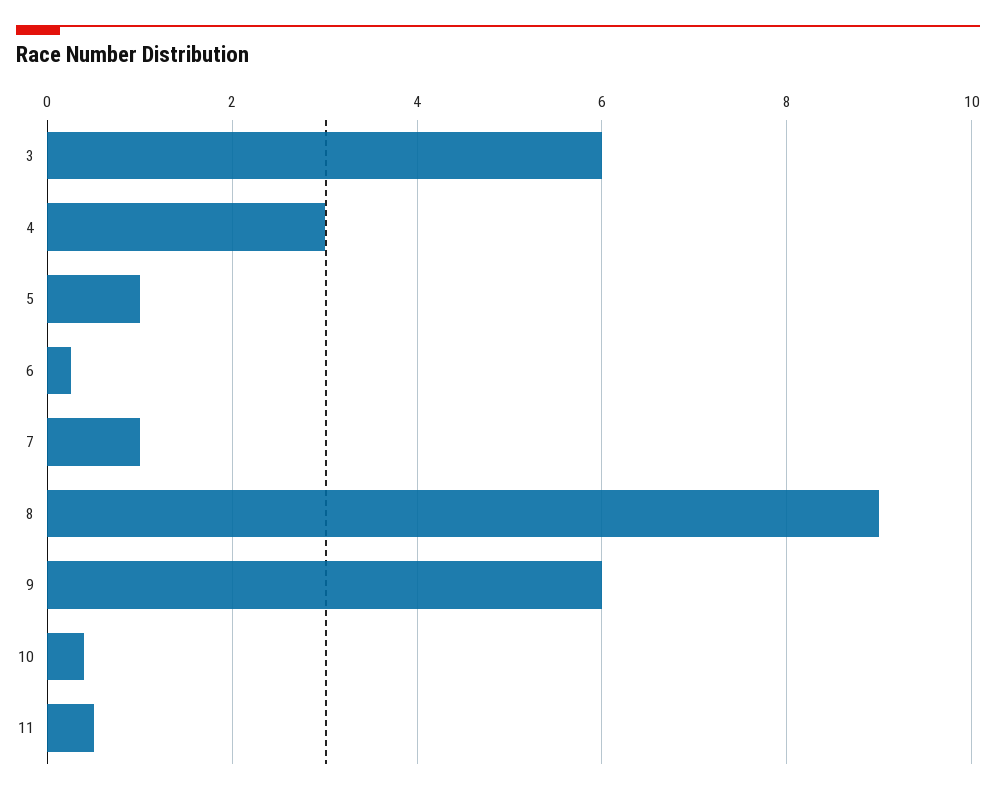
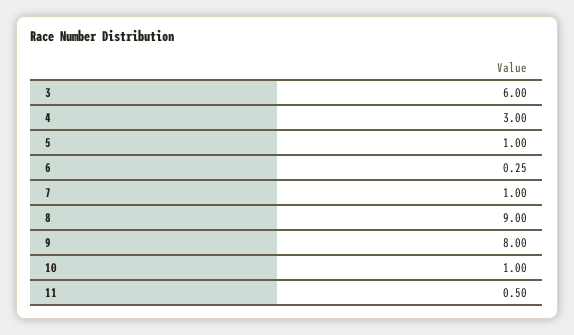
  {
    "3": 6,
    "4": 3,
    "5": 1,
    "6": 0.25,
    "7": 1,
    "8": 9,
-   "9": 6,
+   "9": 8,
-   "10": 0.4,
+   "10": 1,
    "11": 0.5
  }

